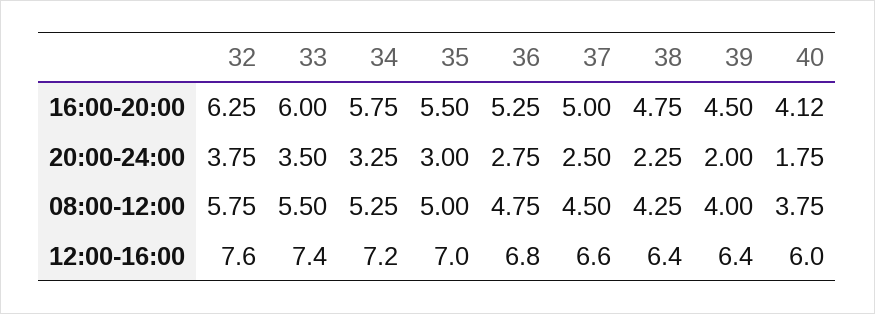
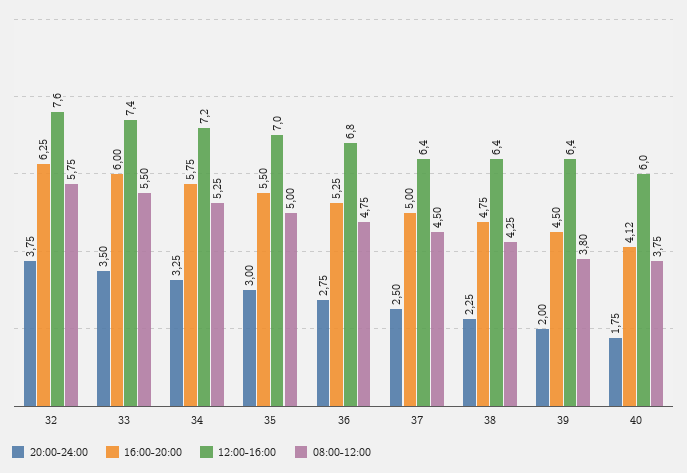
  {
    "16:00-20:00": {
      "32": 6.25,
      "33": 6,
      "34": 5.75,
      "35": 5.5,
      "36": 5.25,
      "37": 5,
      "38": 4.75,
      "39": 4.5,
      "40": 4.12
    },
    "20:00-24:00": {
      "32": 3.75,
      "33": 3.5,
      "34": 3.25,
      "35": 3,
      "36": 2.75,
      "37": 2.5,
      "38": 2.25,
      "39": 2,
      "40": 1.75
    },
    "08:00-12:00": {
      "32": 5.75,
      "33": 5.5,
      "34": 5.25,
      "35": 5,
      "36": 4.75,
      "37": 4.5,
      "38": 4.25,
-     "39": 4,
+     "39": 3.8,
      "40": 3.75
    },
    "12:00-16:00": {
      "32": 7.6,
      "33": 7.4,
      "34": 7.2,
      "35": 7,
      "36": 6.8,
-     "37": 6.6,
+     "37": 6.4,
      "38": 6.4,
      "39": 6.4,
      "40": 6
    }
  }

